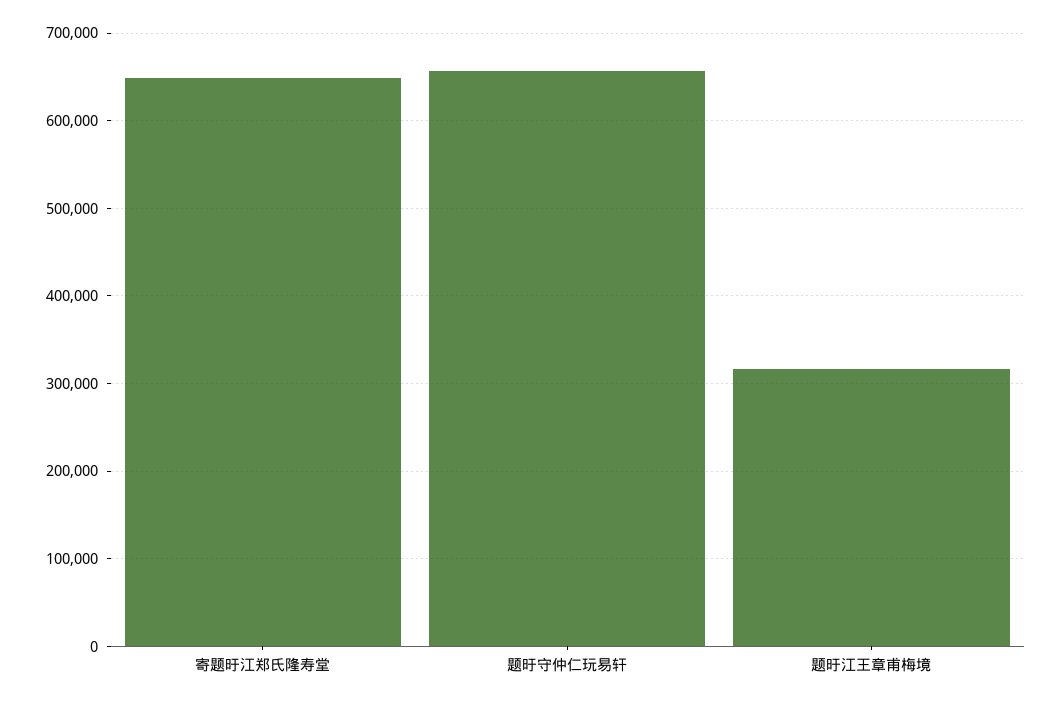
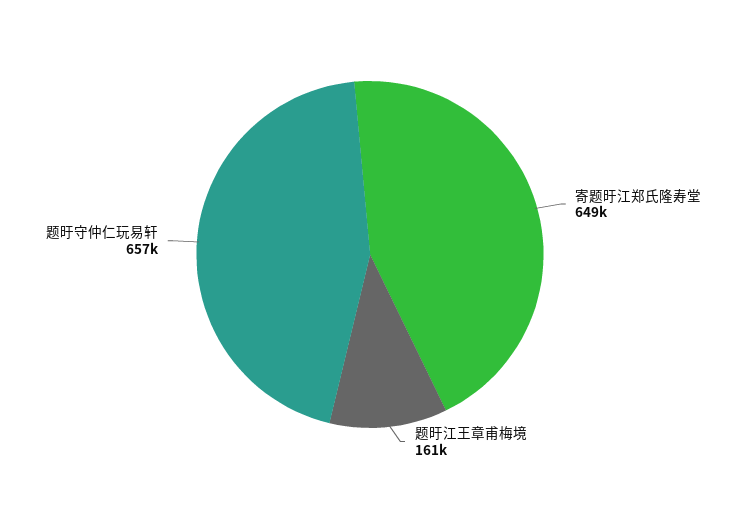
  {
    "寄题旴江郑氏隆寿堂": 649000,
    "题旴守仲仁玩易轩": 657000,
-   "题旴江王章甫梅境": 320000
+   "题旴江王章甫梅境": 161000
  }

